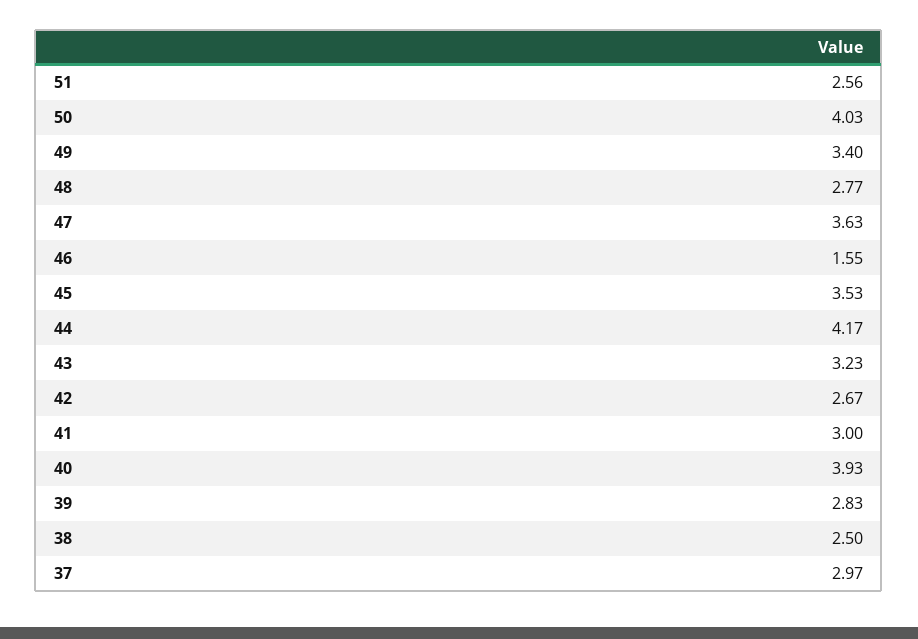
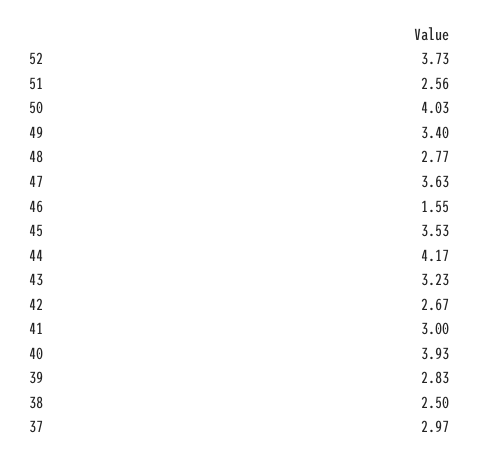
  {
    "51": 2.56,
    "50": 4.03,
    "49": 3.4,
    "48": 2.77,
    "47": 3.63,
    "46": 1.55,
    "45": 3.53,
    "44": 4.17,
    "43": 3.23,
    "42": 2.67,
    "41": 3,
    "40": 3.93,
    "39": 2.83,
    "38": 2.5,
-   "37": 2.97
+   "37": 2.97,
+   "52": 3.73
  }

